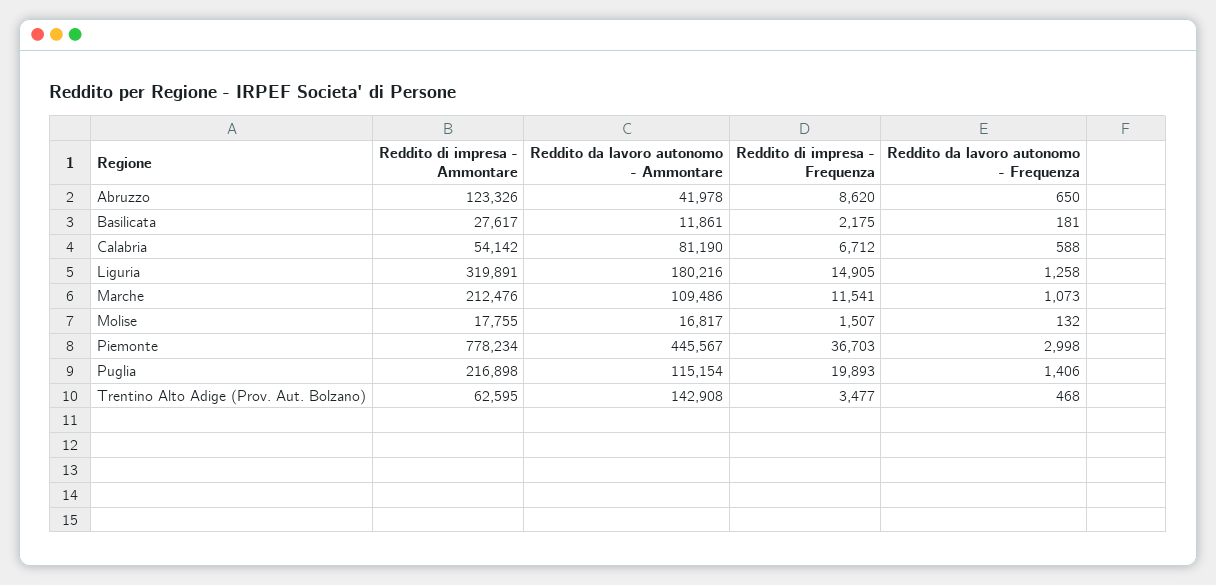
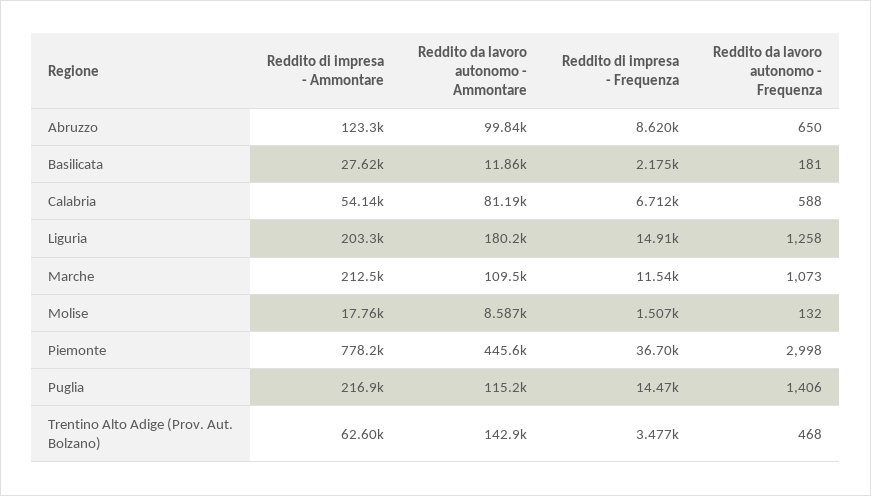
  {
    "Reddito di impresa - Ammontare": {
      "Abruzzo": 123326,
      "Basilicata": 27617,
      "Calabria": 54142,
-     "Liguria": 319891,
+     "Liguria": 203300,
      "Marche": 212476,
      "Molise": 17755,
      "Piemonte": 778234,
      "Puglia": 216898,
      "Trentino Alto Adige (Prov. Aut. Bolzano)": 62595
    },
    "Reddito da lavoro autonomo - Ammontare": {
-     "Abruzzo": 41978,
+     "Abruzzo": 99840,
      "Basilicata": 11861,
      "Calabria": 81190,
      "Liguria": 180216,
      "Marche": 109486,
-     "Molise": 16817,
+     "Molise": 8587,
      "Piemonte": 445567,
      "Puglia": 115154,
      "Trentino Alto Adige (Prov. Aut. Bolzano)": 142908
    },
    "Reddito di impresa - Frequenza": {
      "Abruzzo": 8620,
      "Basilicata": 2175,
      "Calabria": 6712,
      "Liguria": 14905,
      "Marche": 11541,
      "Molise": 1507,
      "Piemonte": 36703,
-     "Puglia": 19893,
+     "Puglia": 14470,
      "Trentino Alto Adige (Prov. Aut. Bolzano)": 3477
    },
    "Reddito da lavoro autonomo - Frequenza": {
      "Abruzzo": 650,
      "Basilicata": 181,
      "Calabria": 588,
      "Liguria": 1258,
      "Marche": 1073,
      "Molise": 132,
      "Piemonte": 2998,
      "Puglia": 1406,
      "Trentino Alto Adige (Prov. Aut. Bolzano)": 468
    }
  }

